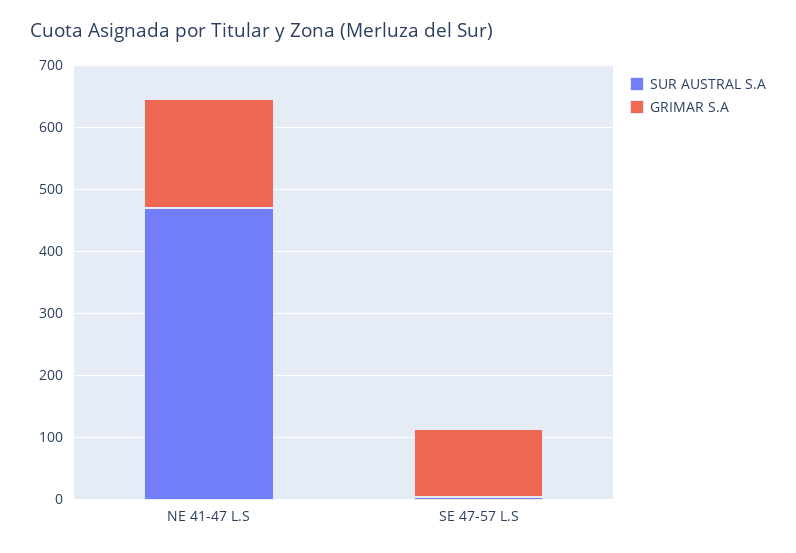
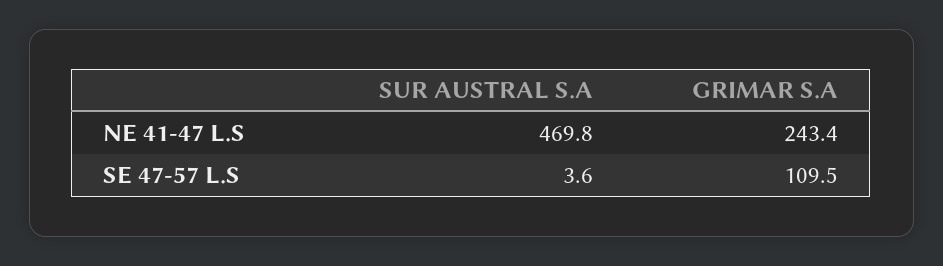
  {
    "SUR AUSTRAL S.A": {
      "NE 41-47 L.S": 469.8,
      "SE 47-57 L.S": 3.6
    },
    "GRIMAR S.A": {
-     "NE 41-47 L.S": 180,
+     "NE 41-47 L.S": 243.4,
      "SE 47-57 L.S": 109.5
    }
  }

